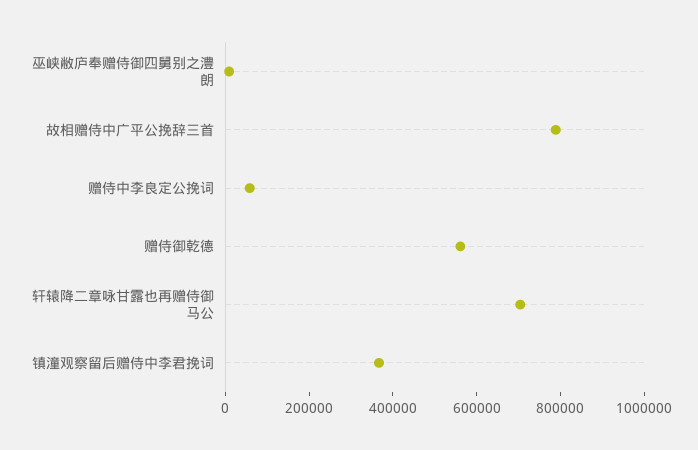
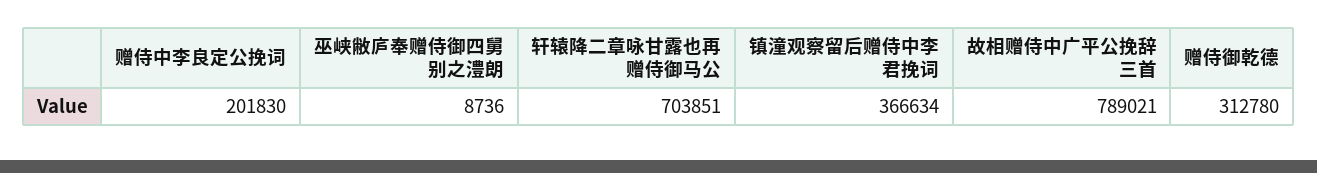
  {
    "巫峡敝庐奉赠侍御四舅别之澧朗": 8736,
    "故相赠侍中广平公挽辞三首": 789021,
-   "赠侍中李良定公挽词": 50000,
+   "赠侍中李良定公挽词": 201830,
-   "赠侍御乾德": 550000,
+   "赠侍御乾德": 312780,
    "轩辕降二章咏甘露也再赠侍御马公": 703851,
    "镇潼观察留后赠侍中李君挽词": 366634
  }

